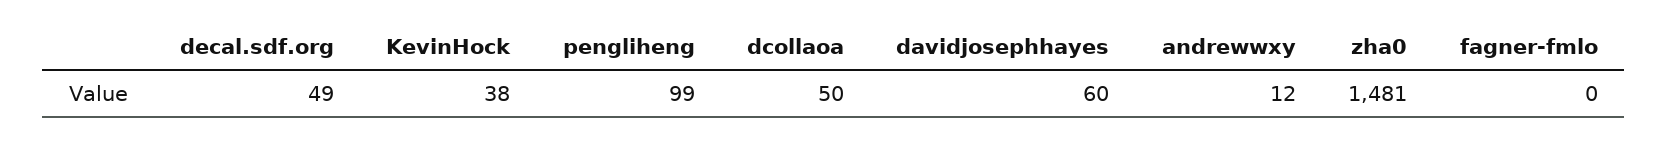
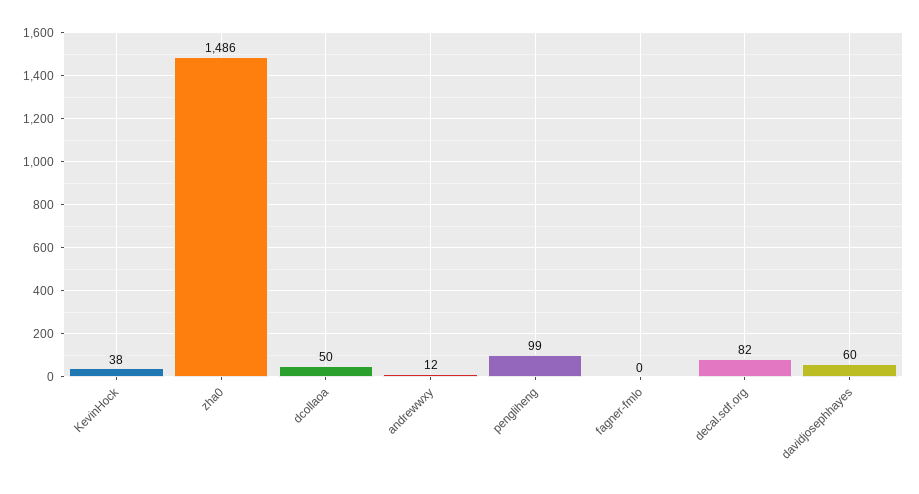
  {
-   "decal.sdf.org": 49,
+   "decal.sdf.org": 82,
    "KevinHock": 38,
    "pengliheng": 99,
    "dcollaoa": 50,
    "davidjosephhayes": 60,
    "andrewwxy": 12,
-   "zha0": 1481,
+   "zha0": 1486,
    "fagner-fmlo": 0
  }

